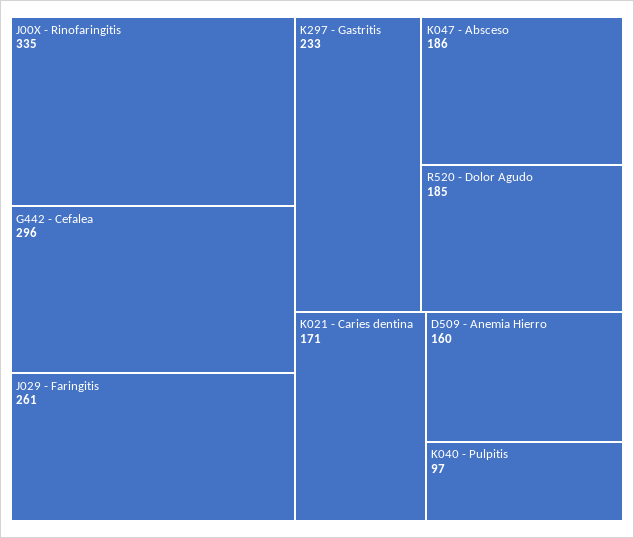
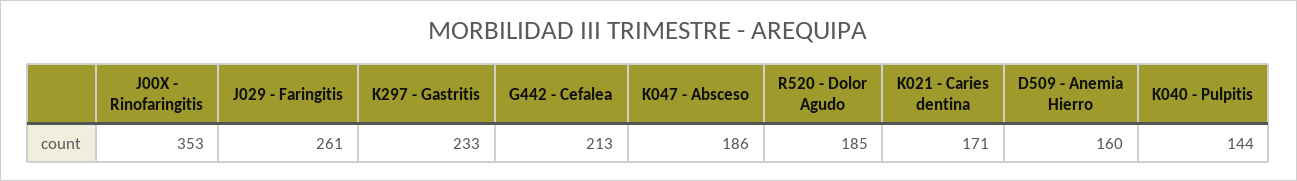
  {
-   "J00X - Rinofaringitis": 335,
+   "J00X - Rinofaringitis": 353,
-   "G442 - Cefalea": 296,
+   "G442 - Cefalea": 213,
    "J029 - Faringitis": 261,
    "K297 - Gastritis": 233,
    "K047 - Absceso": 186,
    "R520 - Dolor Agudo": 185,
    "K021 - Caries dentina": 171,
    "D509 - Anemia Hierro": 160,
-   "K040 - Pulpitis": 97
+   "K040 - Pulpitis": 144
  }

